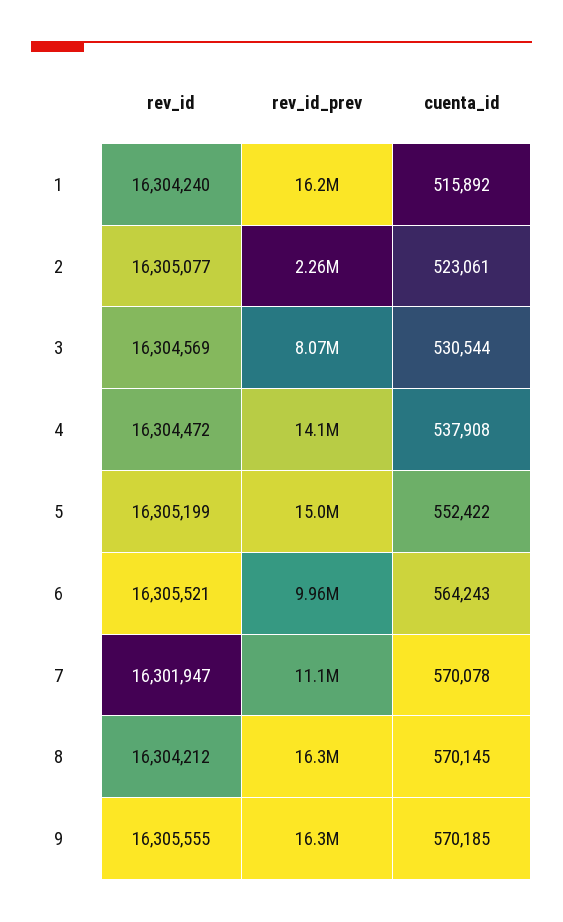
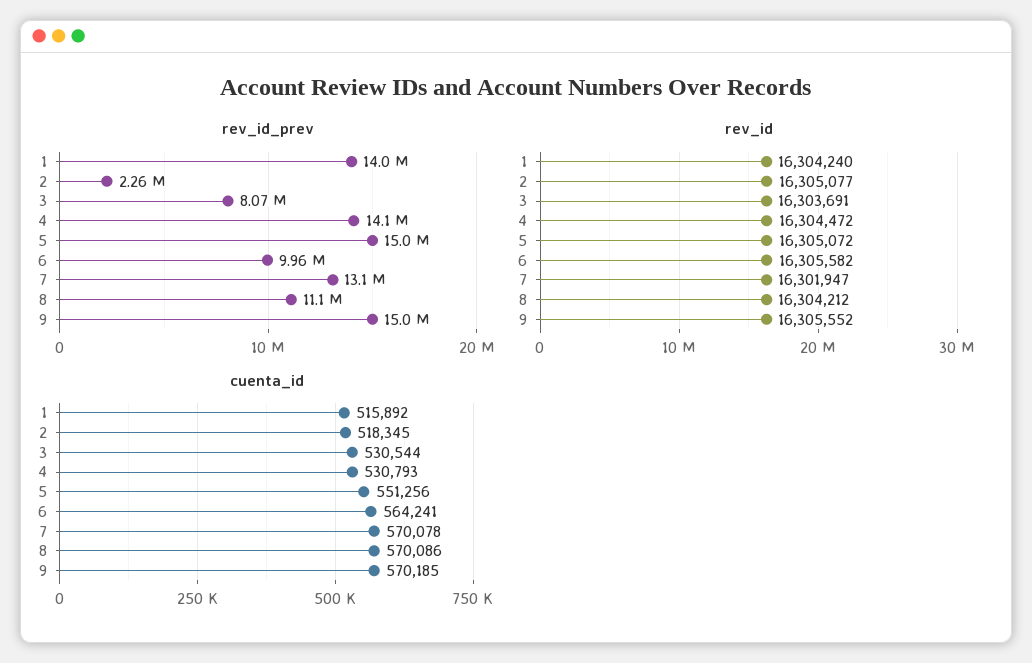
  {
    "rev_id": {
      "1": 16304240,
      "2": 16305077,
-     "3": 16304569,
+     "3": 16303691,
      "4": 16304472,
-     "5": 16305199,
+     "5": 16305072,
-     "6": 16305521,
+     "6": 16305582,
      "7": 16301947,
      "8": 16304212,
-     "9": 16305555
+     "9": 16305552
    },
    "rev_id_prev": {
-     "1": 16200000,
+     "1": 14000000,
      "2": 2260000,
      "3": 8070000,
      "4": 14100000,
      "5": 15000000,
      "6": 9960000,
-     "7": 11100000,
+     "7": 13100000,
-     "8": 16300000,
+     "8": 11100000,
-     "9": 16300000
+     "9": 15000000
    },
    "cuenta_id": {
      "1": 515892,
-     "2": 523061,
+     "2": 518345,
      "3": 530544,
-     "4": 537908,
+     "4": 530793,
-     "5": 552422,
+     "5": 551256,
-     "6": 564243,
+     "6": 564241,
      "7": 570078,
-     "8": 570145,
+     "8": 570086,
      "9": 570185
    }
  }

